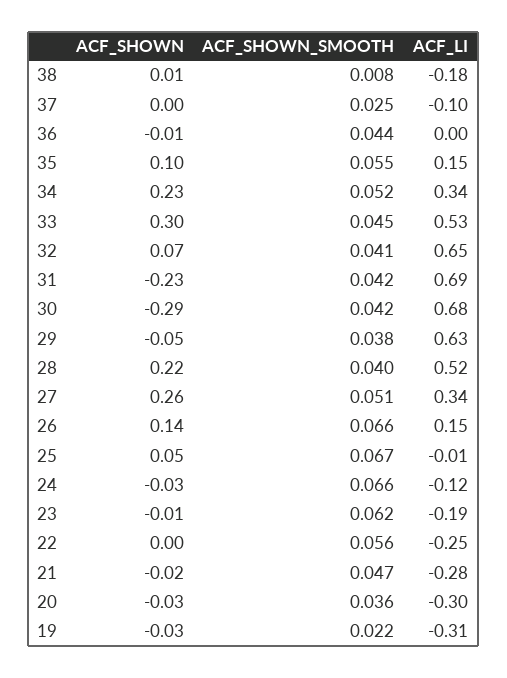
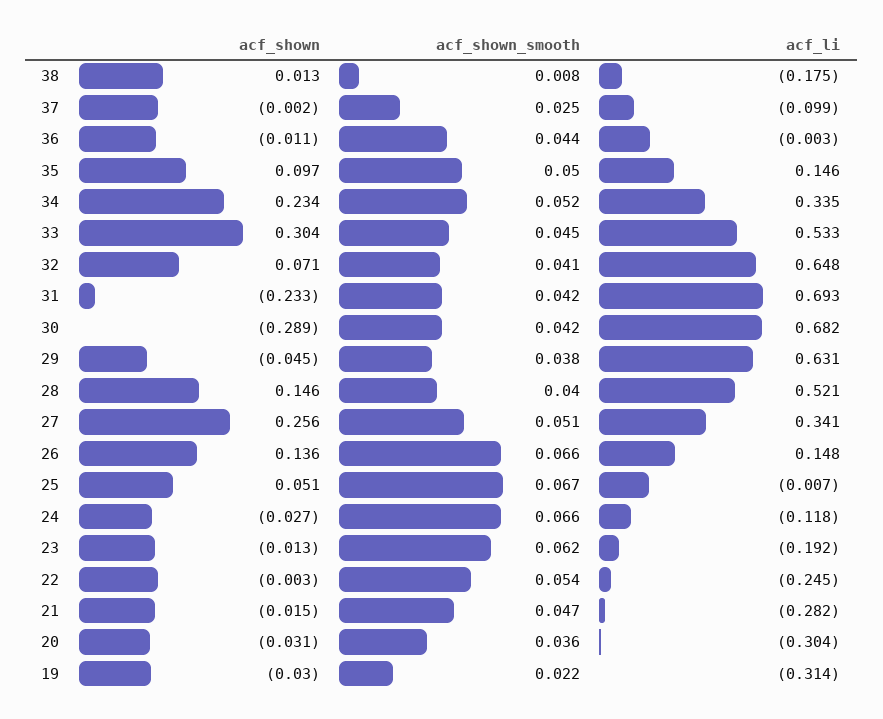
  {
    "ACF_SHOWN": {
      "38": 0.013,
      "37": -0.002,
      "36": -0.011,
      "35": 0.097,
      "34": 0.234,
      "33": 0.304,
      "32": 0.071,
      "31": -0.233,
      "30": -0.289,
      "29": -0.045,
-     "28": 0.22,
+     "28": 0.146,
      "27": 0.256,
      "26": 0.136,
      "25": 0.051,
      "24": -0.027,
      "23": -0.013,
      "22": -0.003,
      "21": -0.015,
      "20": -0.031,
      "19": -0.03
    },
    "ACF_SHOWN_SMOOTH": {
      "38": 0.008,
      "37": 0.025,
      "36": 0.044,
-     "35": 0.055,
+     "35": 0.05,
      "34": 0.052,
      "33": 0.045,
      "32": 0.041,
      "31": 0.042,
      "30": 0.042,
      "29": 0.038,
      "28": 0.04,
      "27": 0.051,
      "26": 0.066,
      "25": 0.067,
      "24": 0.066,
      "23": 0.062,
-     "22": 0.056,
+     "22": 0.054,
      "21": 0.047,
      "20": 0.036,
      "19": 0.022
    },
    "ACF_LI": {
      "38": -0.175,
      "37": -0.099,
      "36": -0.003,
      "35": 0.146,
      "34": 0.335,
      "33": 0.533,
      "32": 0.648,
      "31": 0.693,
      "30": 0.682,
      "29": 0.631,
      "28": 0.521,
      "27": 0.341,
      "26": 0.148,
      "25": -0.007,
      "24": -0.118,
      "23": -0.192,
      "22": -0.245,
      "21": -0.282,
      "20": -0.304,
      "19": -0.314
    }
  }

